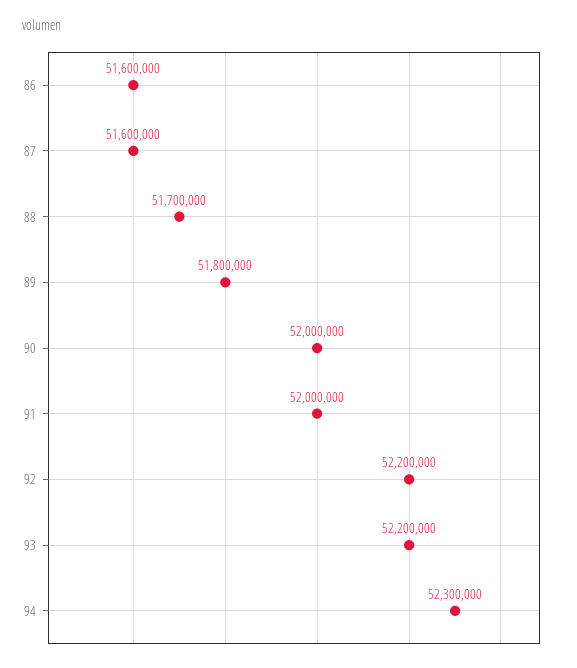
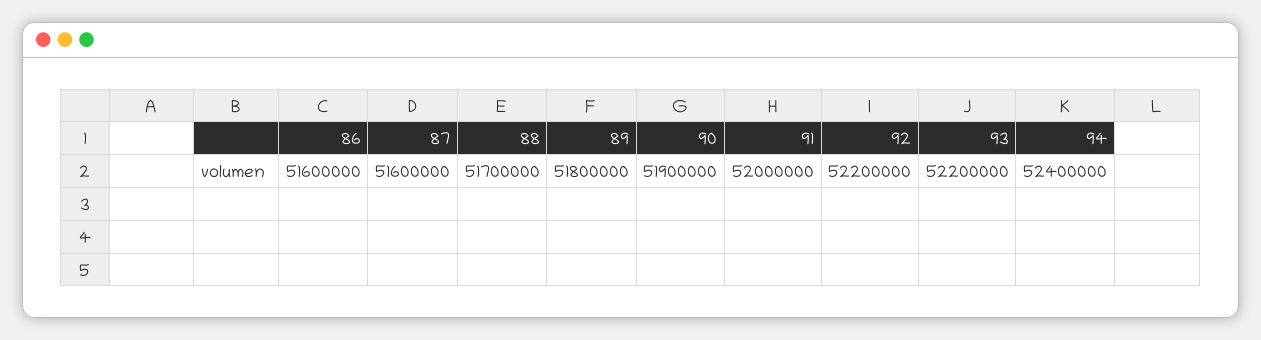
  {
    "86": 51600000,
    "87": 51600000,
    "88": 51700000,
    "89": 51800000,
-   "90": 52000000,
+   "90": 51900000,
    "91": 52000000,
    "92": 52200000,
    "93": 52200000,
-   "94": 52300000
+   "94": 52400000
  }

